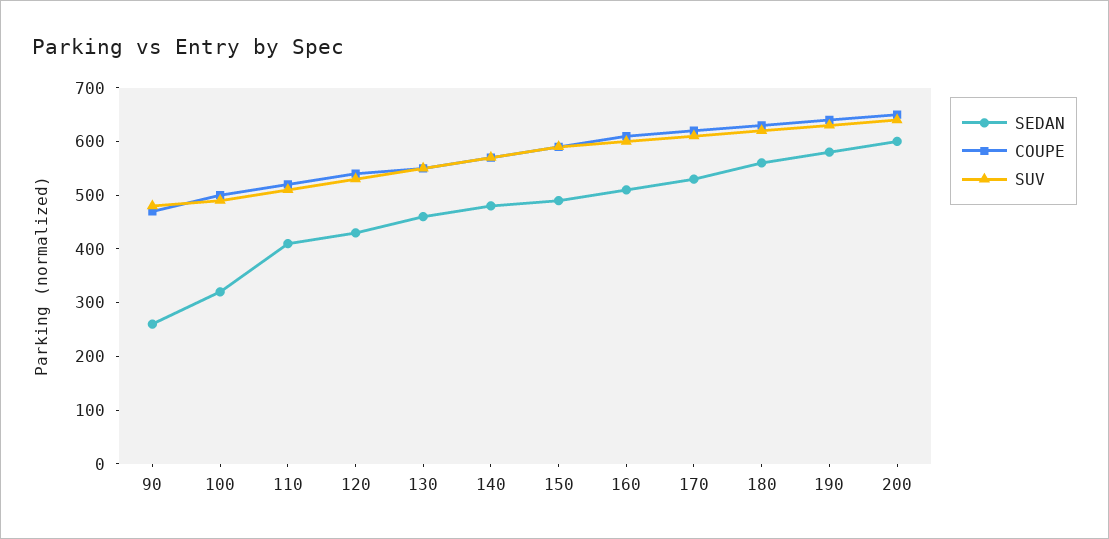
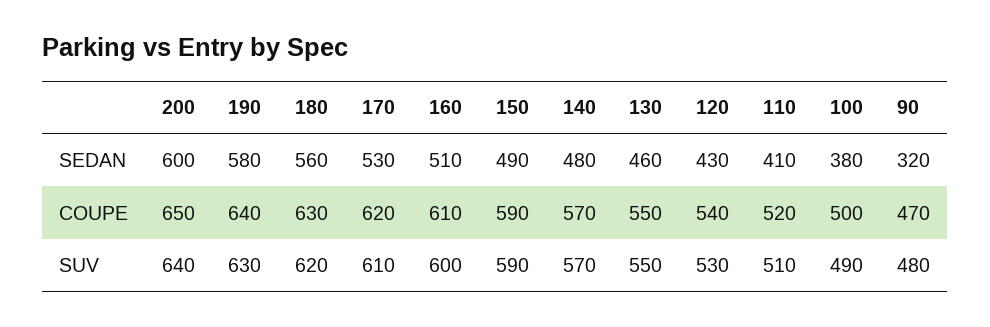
  {
    "SEDAN": {
-     "90": 260,
+     "90": 320,
-     "100": 320,
+     "100": 380,
      "110": 410,
      "120": 430,
      "130": 460,
      "140": 480,
      "150": 490,
      "160": 510,
      "170": 530,
      "180": 560,
      "190": 580,
      "200": 600
    },
    "COUPE": {
      "90": 470,
      "100": 500,
      "110": 520,
      "120": 540,
      "130": 550,
      "140": 570,
      "150": 590,
      "160": 610,
      "170": 620,
      "180": 630,
      "190": 640,
      "200": 650
    },
    "SUV": {
      "90": 480,
      "100": 490,
      "110": 510,
      "120": 530,
      "130": 550,
      "140": 570,
      "150": 590,
      "160": 600,
      "170": 610,
      "180": 620,
      "190": 630,
      "200": 640
    }
  }

